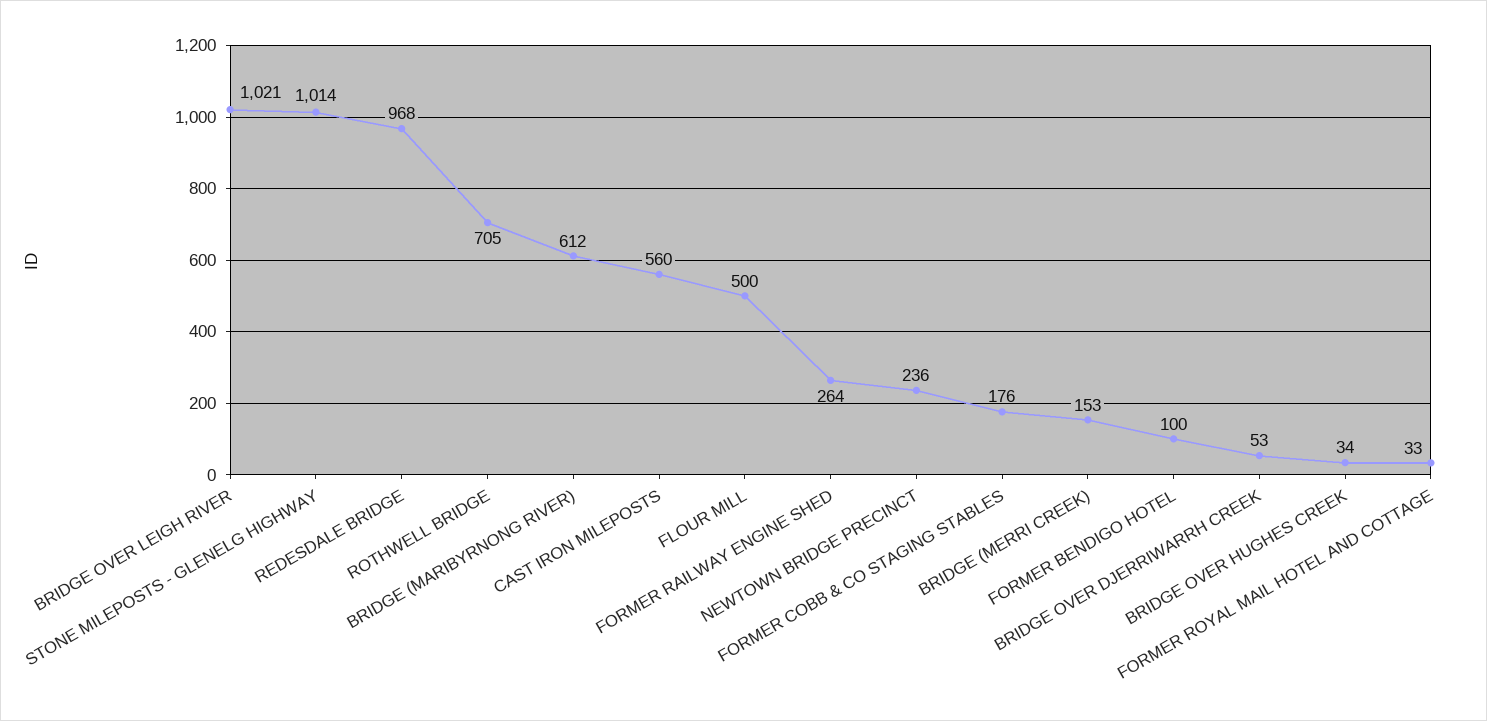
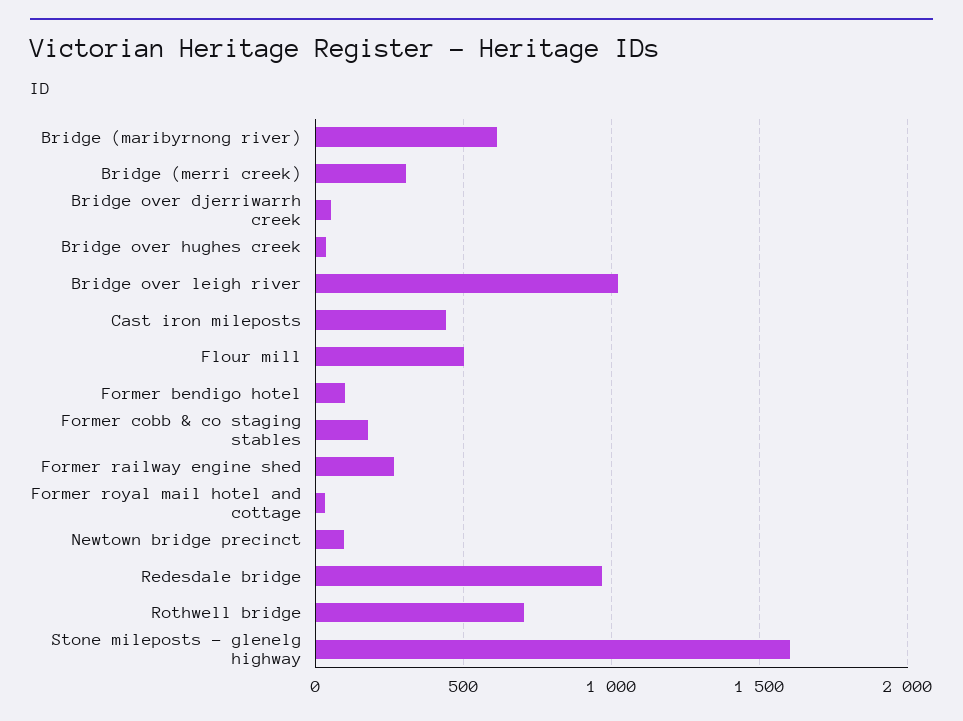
  {
    "BRIDGE OVER LEIGH RIVER": 1021,
-   "STONE MILEPOSTS - GLENELG HIGHWAY": 1014,
+   "STONE MILEPOSTS - GLENELG HIGHWAY": 1600,
    "REDESDALE BRIDGE": 968,
    "ROTHWELL BRIDGE": 705,
    "BRIDGE (MARIBYRNONG RIVER)": 612,
-   "CAST IRON MILEPOSTS": 560,
+   "CAST IRON MILEPOSTS": 450,
    "FLOUR MILL": 500,
    "FORMER RAILWAY ENGINE SHED": 264,
-   "NEWTOWN BRIDGE PRECINCT": 236,
+   "NEWTOWN BRIDGE PRECINCT": 100,
    "FORMER COBB & CO STAGING STABLES": 176,
-   "BRIDGE (MERRI CREEK)": 153,
+   "BRIDGE (MERRI CREEK)": 300,
    "FORMER BENDIGO HOTEL": 100,
    "BRIDGE OVER DJERRIWARRH CREEK": 53,
    "BRIDGE OVER HUGHES CREEK": 34,
    "FORMER ROYAL MAIL HOTEL AND COTTAGE": 33
  }

